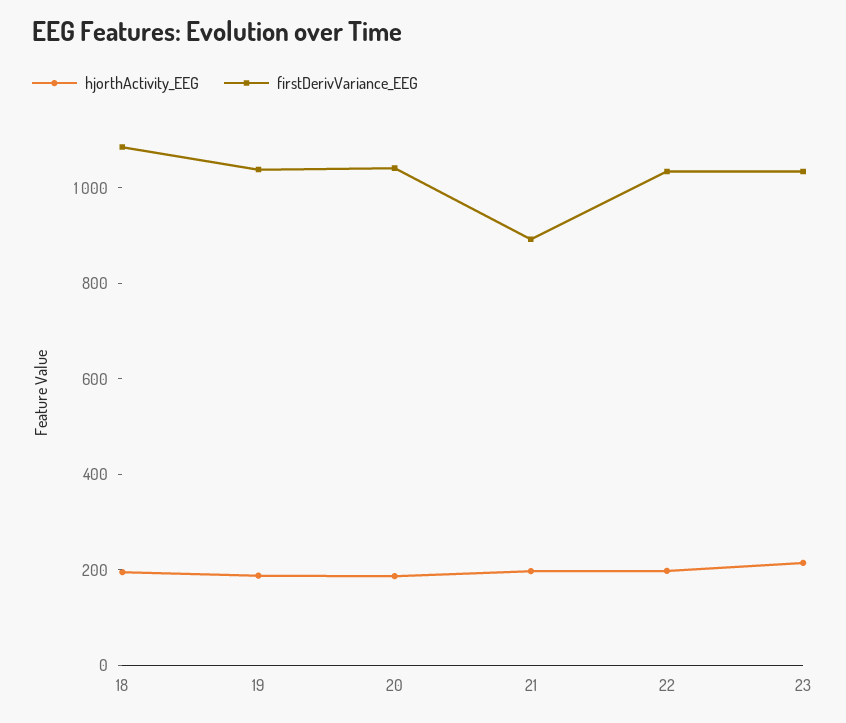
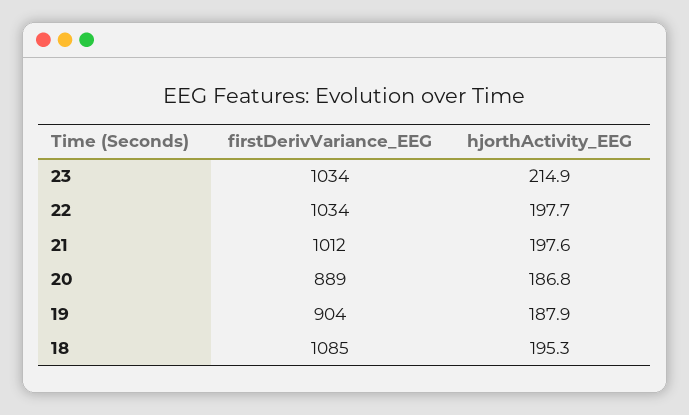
  {
    "hjorthActivity_EEG": {
      "18": 195.3,
      "19": 187.9,
      "20": 186.8,
      "21": 197.6,
      "22": 197.7,
      "23": 214.9
    },
    "firstDerivVariance_EEG": {
      "18": 1085,
-     "19": 1050,
+     "19": 904,
-     "20": 1050,
+     "20": 889,
-     "21": 900,
+     "21": 1012,
      "22": 1034,
      "23": 1034
    }
  }

